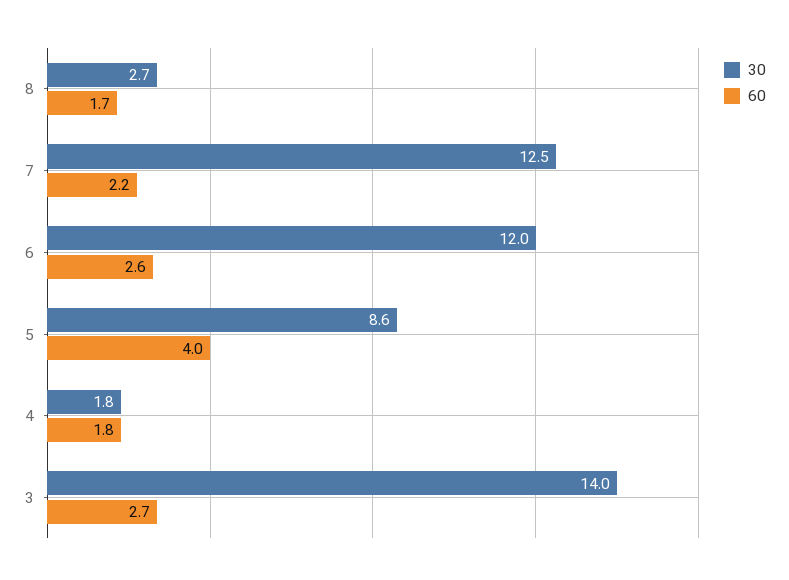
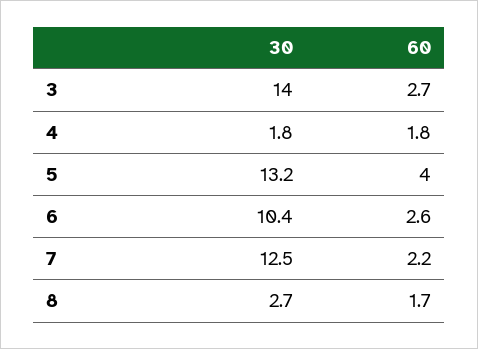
  {
    "30": {
      "8": 2.7,
      "7": 12.5,
-     "6": 12,
+     "6": 10.4,
-     "5": 8.6,
+     "5": 13.2,
      "4": 1.8,
      "3": 14
    },
    "60": {
      "8": 1.7,
      "7": 2.2,
      "6": 2.6,
      "5": 4,
      "4": 1.8,
      "3": 2.7
    }
  }

